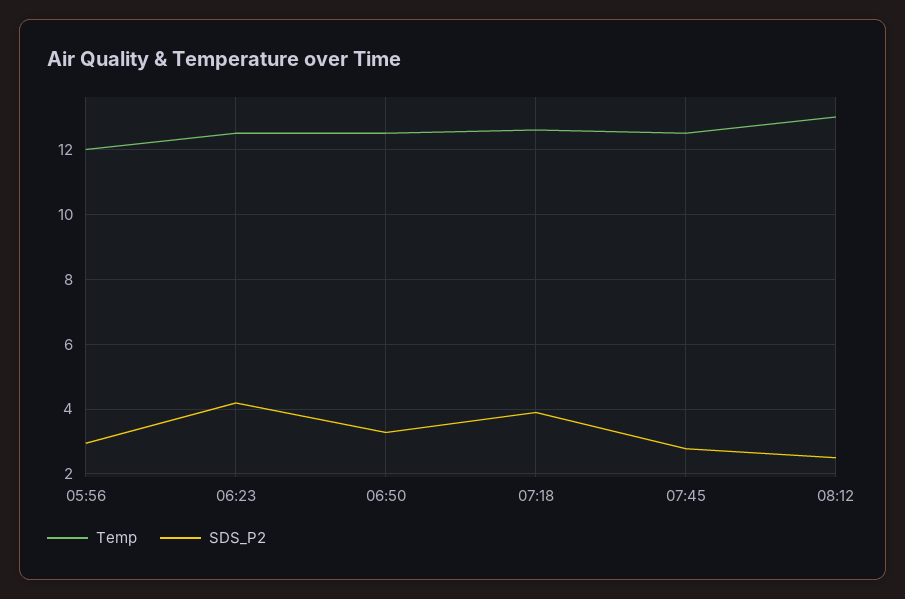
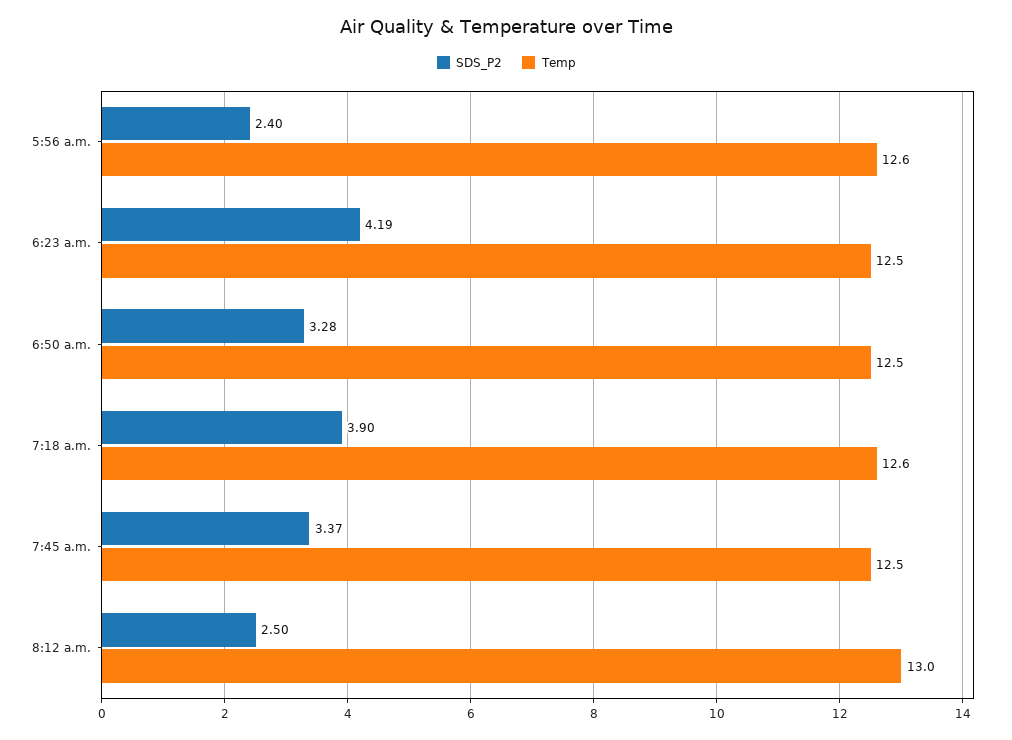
  {
    "Temp": {
-     "05:56": 12,
+     "05:56": 12.6,
      "06:23": 12.5,
      "06:50": 12.5,
      "07:18": 12.6,
      "07:45": 12.5,
      "08:12": 13
    },
    "SDS_P2": {
-     "05:56": 3,
+     "05:56": 2.4,
      "06:23": 4.19,
      "06:50": 3.28,
      "07:18": 3.9,
-     "07:45": 2.8,
+     "07:45": 3.37,
      "08:12": 2.5
    }
  }

